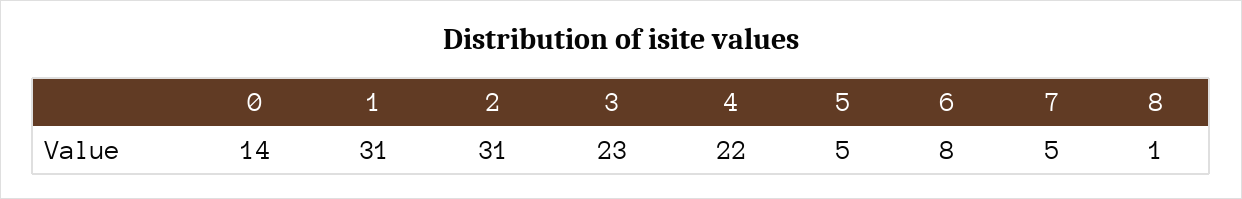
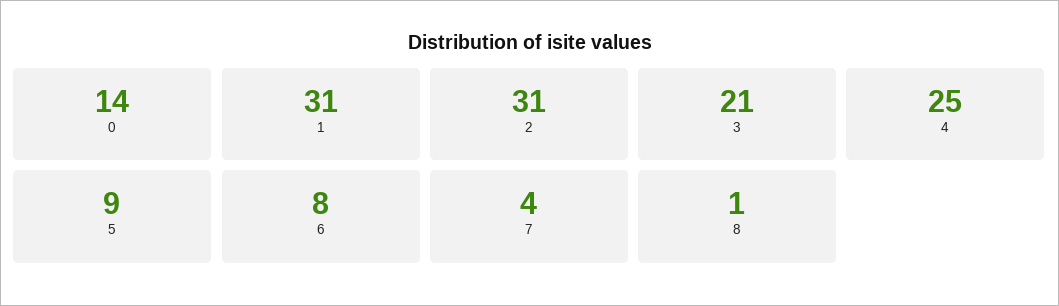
  {
    "0": 14,
    "1": 31,
    "2": 31,
-   "3": 23,
+   "3": 21,
-   "4": 22,
+   "4": 25,
-   "5": 5,
+   "5": 9,
    "6": 8,
-   "7": 5,
+   "7": 4,
    "8": 1
  }

